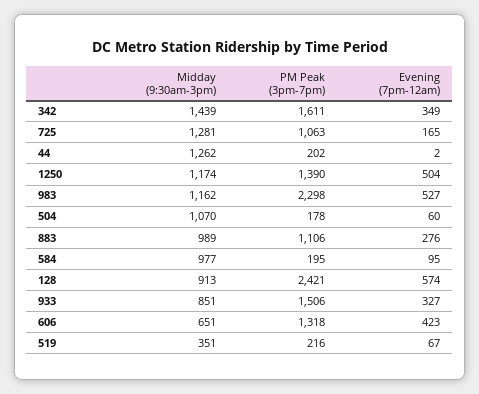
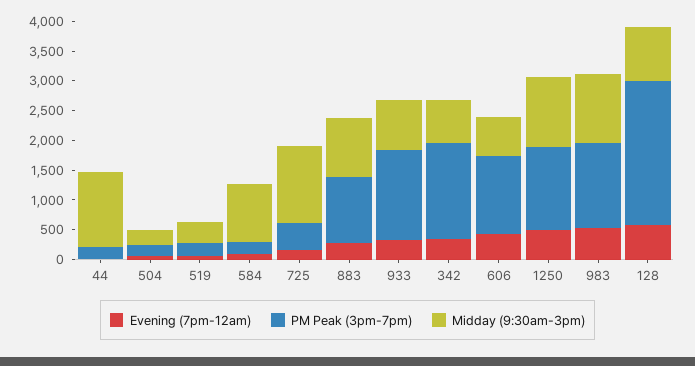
  {
    "Midday (9:30am-3pm)": {
-     "342": 1439,
+     "342": 750,
      "725": 1281,
      "44": 1262,
      "1250": 1174,
      "983": 1162,
-     "504": 1070,
+     "504": 250,
      "883": 989,
      "584": 977,
      "128": 913,
      "933": 851,
      "606": 651,
      "519": 351
    },
    "PM Peak (3pm-7pm)": {
      "342": 1611,
-     "725": 1063,
+     "725": 500,
      "44": 202,
      "1250": 1390,
-     "983": 2298,
+     "983": 1500,
      "504": 178,
      "883": 1106,
      "584": 195,
      "128": 2421,
      "933": 1506,
      "606": 1318,
      "519": 216
    },
    "Evening (7pm-12am)": {
      "342": 349,
      "725": 165,
      "44": 2,
      "1250": 504,
      "983": 527,
      "504": 60,
      "883": 276,
      "584": 95,
      "128": 574,
      "933": 327,
      "606": 423,
      "519": 67
    }
  }

